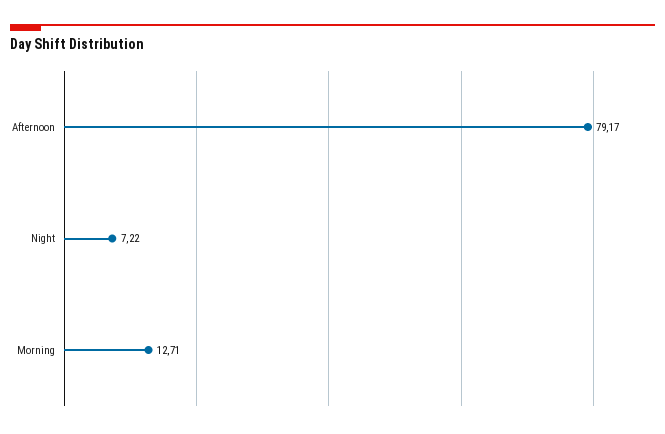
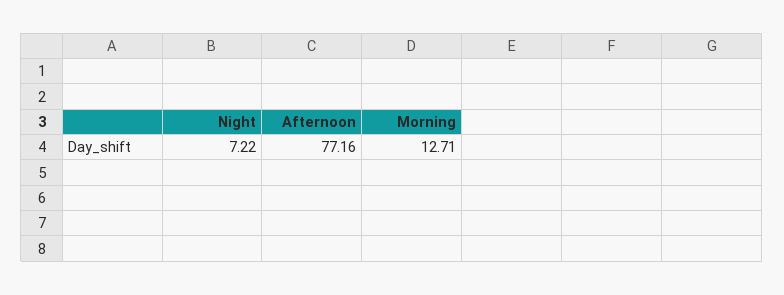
  {
-   "Afternoon": 79.17,
+   "Afternoon": 77.16,
    "Night": 7.22,
    "Morning": 12.71
  }

